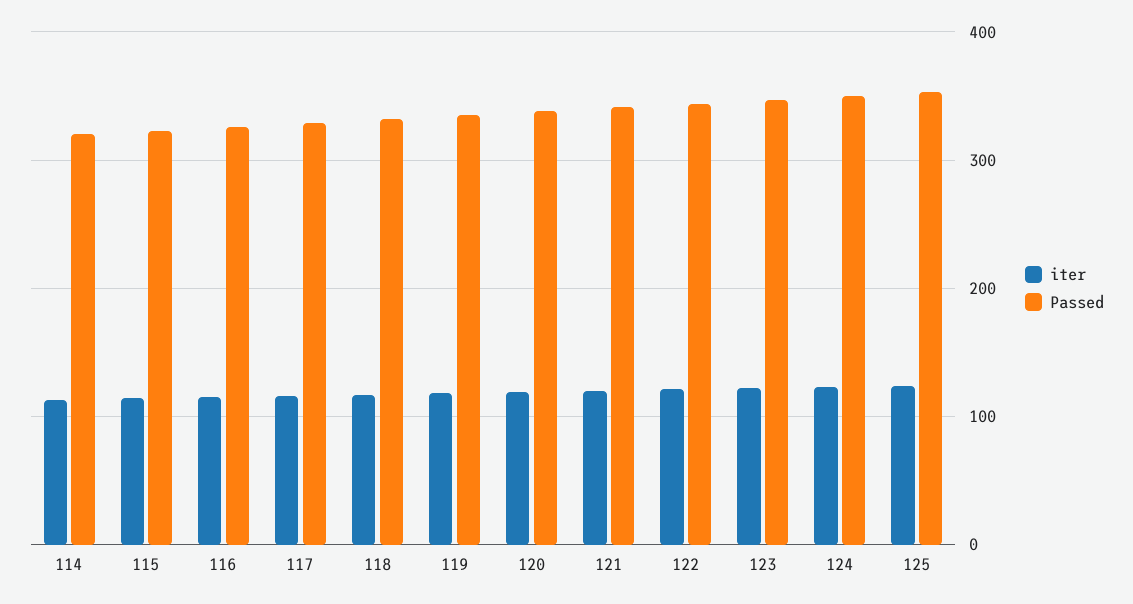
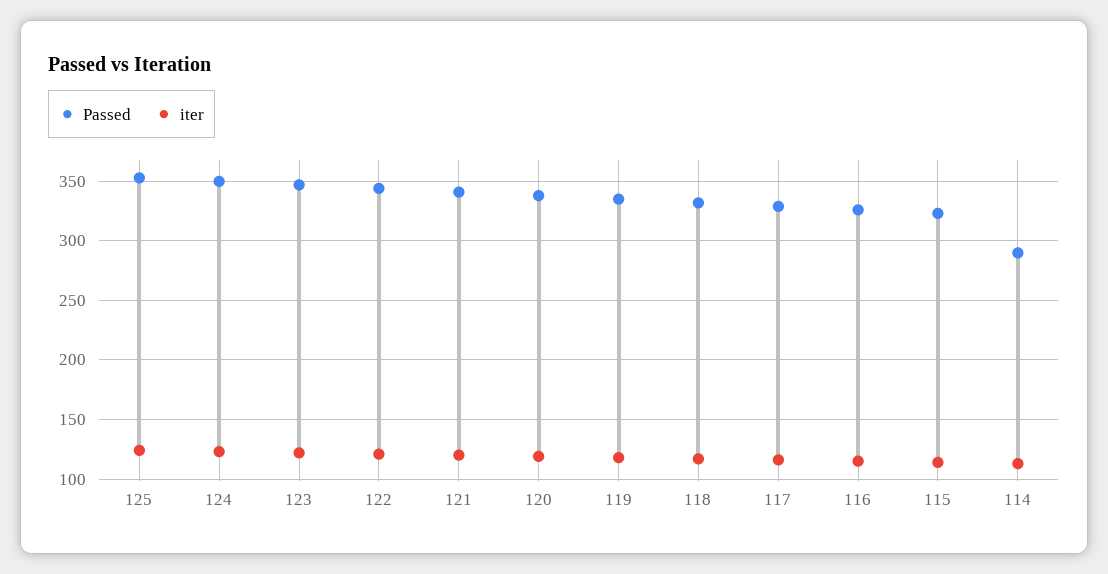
  {
    "iter": {
      "114": 110,
      "115": 110,
      "116": 120,
      "117": 120,
      "118": 120,
      "119": 120,
      "120": 120,
      "121": 120,
      "122": 120,
      "123": 120,
      "124": 120,
      "125": 120
    },
    "Passed": {
-     "114": 320,
+     "114": 290,
      "115": 320,
      "116": 330,
      "117": 330,
      "118": 330,
      "119": 340,
      "120": 340,
      "121": 340,
      "122": 340,
      "123": 350,
      "124": 350,
      "125": 350
    }
  }

